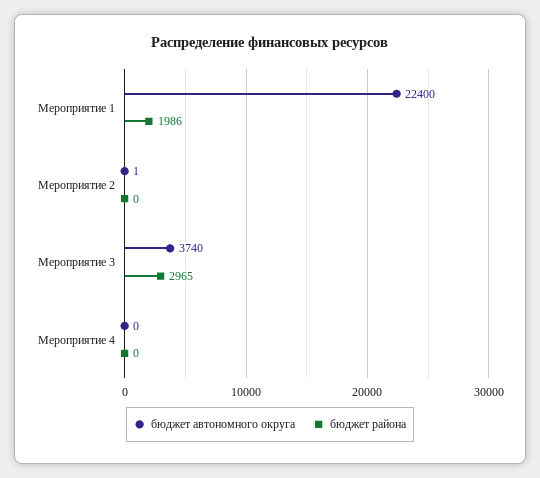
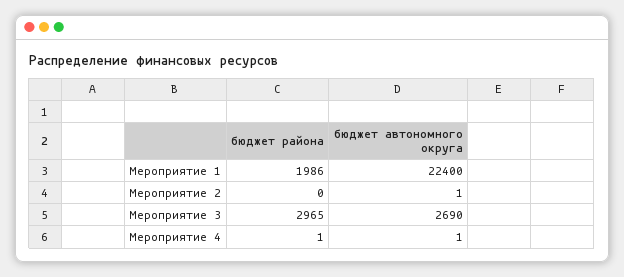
  {
    "бюджет автономного округа": {
      "Мероприятие 1": 22400,
      "Мероприятие 2": 1,
-     "Мероприятие 3": 3740,
+     "Мероприятие 3": 2690,
-     "Мероприятие 4": 0
+     "Мероприятие 4": 1
    },
    "бюджет района": {
      "Мероприятие 1": 1986,
      "Мероприятие 2": 0,
      "Мероприятие 3": 2965,
-     "Мероприятие 4": 0
+     "Мероприятие 4": 1
    }
  }

